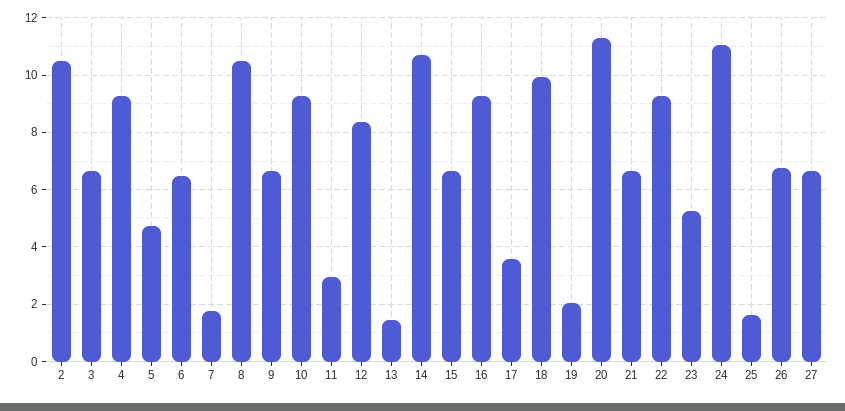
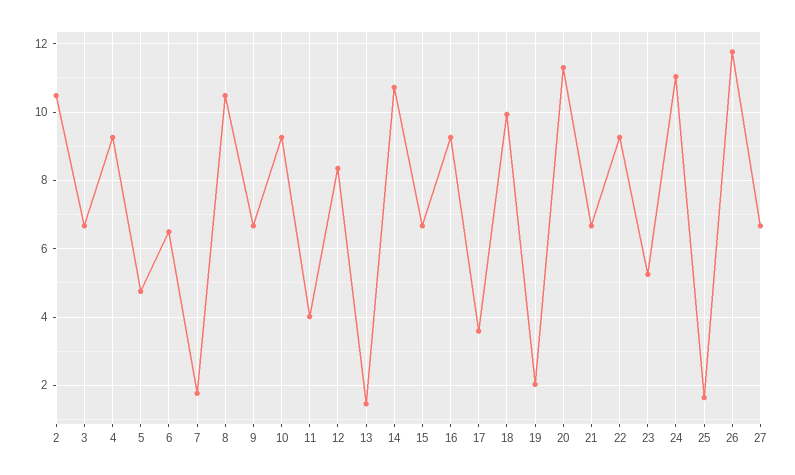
  {
    "2": 10.4,
    "3": 6.6,
    "4": 9.2,
    "5": 4.8,
    "6": 6.4,
    "7": 1.8,
    "8": 10.4,
    "9": 6.6,
    "10": 9.2,
-   "11": 3,
+   "11": 4,
    "12": 8.4,
    "13": 1.4,
    "14": 10.8,
    "15": 6.6,
    "16": 9.2,
    "17": 3.6,
    "18": 10,
    "19": 2,
    "20": 11.4,
    "21": 6.6,
    "22": 9.2,
    "23": 5.2,
    "24": 11,
    "25": 1.6,
-   "26": 6.75,
+   "26": 11.8,
    "27": 6.6
  }

